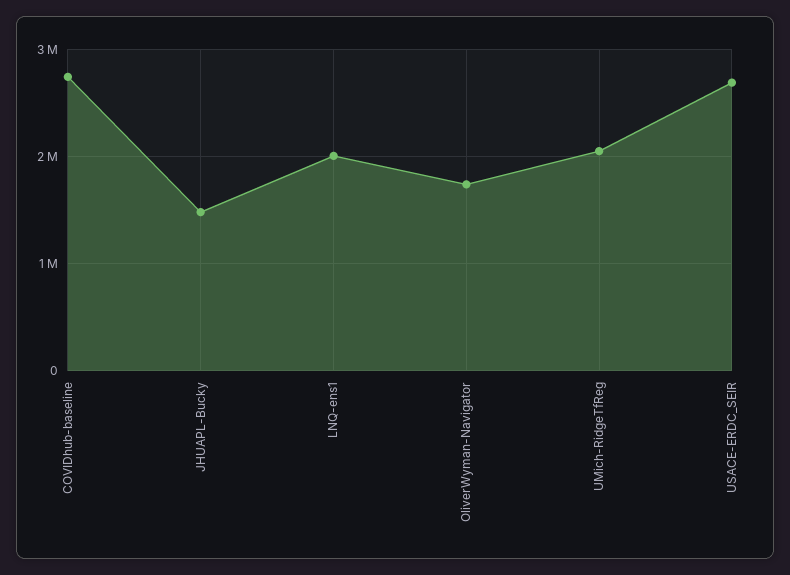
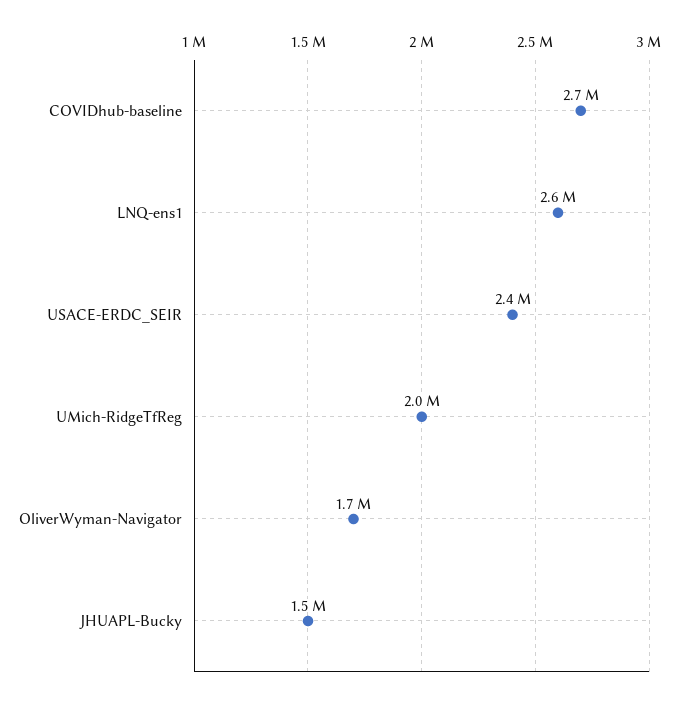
  {
    "COVIDhub-baseline": 2700000,
    "JHUAPL-Bucky": 1500000,
-   "LNQ-ens1": 2000000,
+   "LNQ-ens1": 2600000,
    "OliverWyman-Navigator": 1700000,
    "UMich-RidgeTfReg": 2000000,
-   "USACE-ERDC_SEIR": 2700000
+   "USACE-ERDC_SEIR": 2400000
  }

